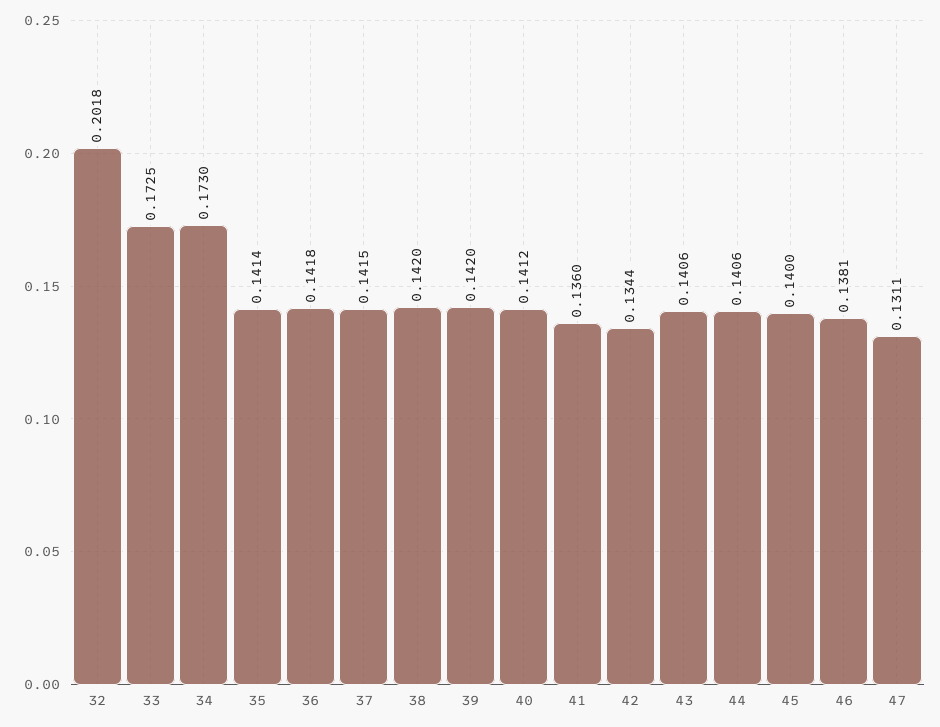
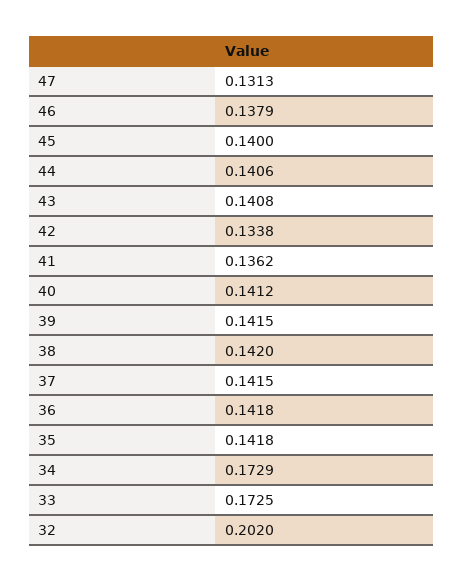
  {
-   "32": 0.2018,
+   "32": 0.202,
    "33": 0.1725,
-   "34": 0.173,
+   "34": 0.1729,
-   "35": 0.1414,
+   "35": 0.1418,
    "36": 0.1418,
    "37": 0.1415,
    "38": 0.142,
-   "39": 0.142,
+   "39": 0.1415,
    "40": 0.1412,
-   "41": 0.136,
+   "41": 0.1362,
-   "42": 0.1344,
+   "42": 0.1338,
-   "43": 0.1406,
+   "43": 0.1408,
    "44": 0.1406,
    "45": 0.14,
-   "46": 0.1381,
+   "46": 0.1379,
-   "47": 0.1311
+   "47": 0.1313
  }

